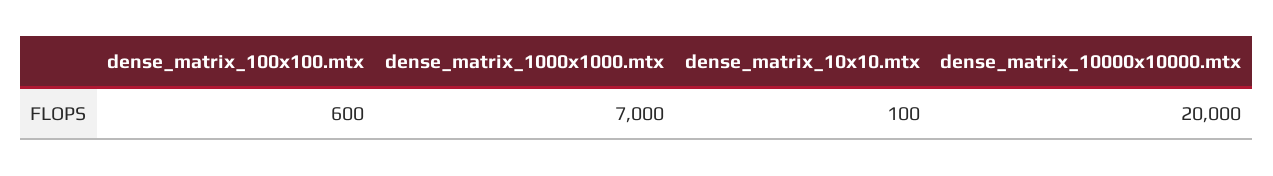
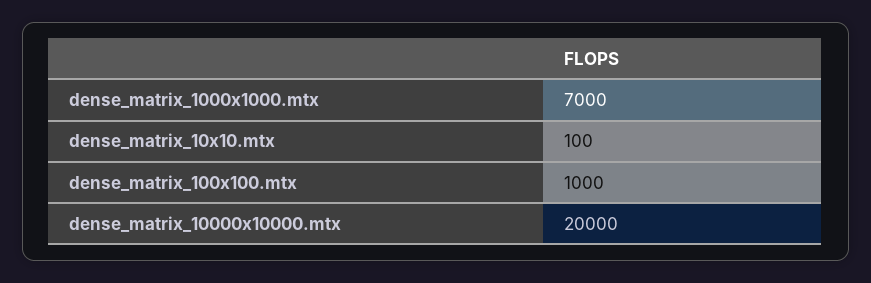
  {
-   "dense_matrix_100x100.mtx": 600,
+   "dense_matrix_100x100.mtx": 1000,
    "dense_matrix_1000x1000.mtx": 7000,
    "dense_matrix_10x10.mtx": 100,
    "dense_matrix_10000x10000.mtx": 20000
  }

